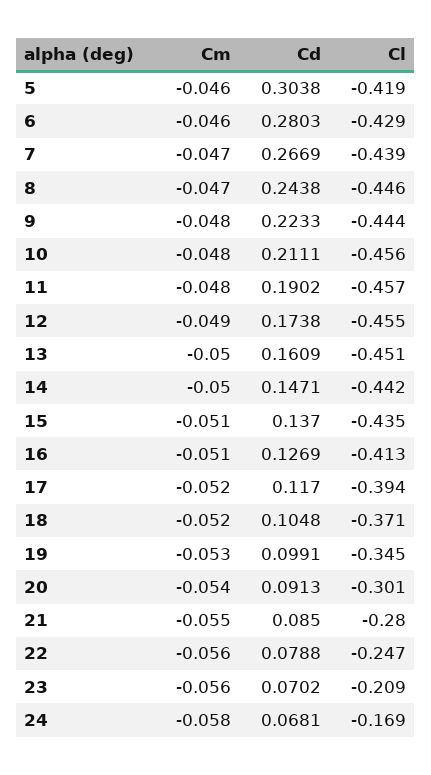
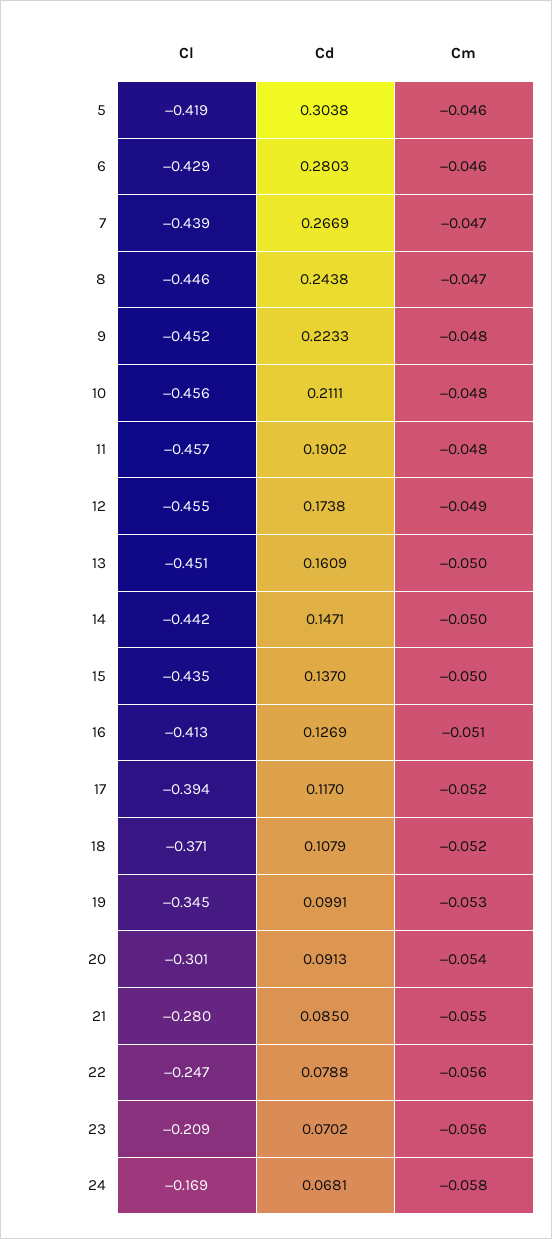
  {
    "Cm": {
      "5": -0.046,
      "6": -0.046,
      "7": -0.047,
      "8": -0.047,
      "9": -0.048,
      "10": -0.048,
      "11": -0.048,
      "12": -0.049,
      "13": -0.05,
      "14": -0.05,
-     "15": -0.051,
+     "15": -0.05,
      "16": -0.051,
      "17": -0.052,
      "18": -0.052,
      "19": -0.053,
      "20": -0.054,
      "21": -0.055,
      "22": -0.056,
      "23": -0.056,
      "24": -0.058
    },
    "Cd": {
      "5": 0.3038,
      "6": 0.2803,
      "7": 0.2669,
      "8": 0.2438,
      "9": 0.2233,
      "10": 0.2111,
      "11": 0.1902,
      "12": 0.1738,
      "13": 0.1609,
      "14": 0.1471,
      "15": 0.137,
      "16": 0.1269,
      "17": 0.117,
-     "18": 0.1048,
+     "18": 0.1079,
      "19": 0.0991,
      "20": 0.0913,
      "21": 0.085,
      "22": 0.0788,
      "23": 0.0702,
      "24": 0.0681
    },
    "Cl": {
      "5": -0.419,
      "6": -0.429,
      "7": -0.439,
      "8": -0.446,
-     "9": -0.444,
+     "9": -0.452,
      "10": -0.456,
      "11": -0.457,
      "12": -0.455,
      "13": -0.451,
      "14": -0.442,
      "15": -0.435,
      "16": -0.413,
      "17": -0.394,
      "18": -0.371,
      "19": -0.345,
      "20": -0.301,
      "21": -0.28,
      "22": -0.247,
      "23": -0.209,
      "24": -0.169
    }
  }

